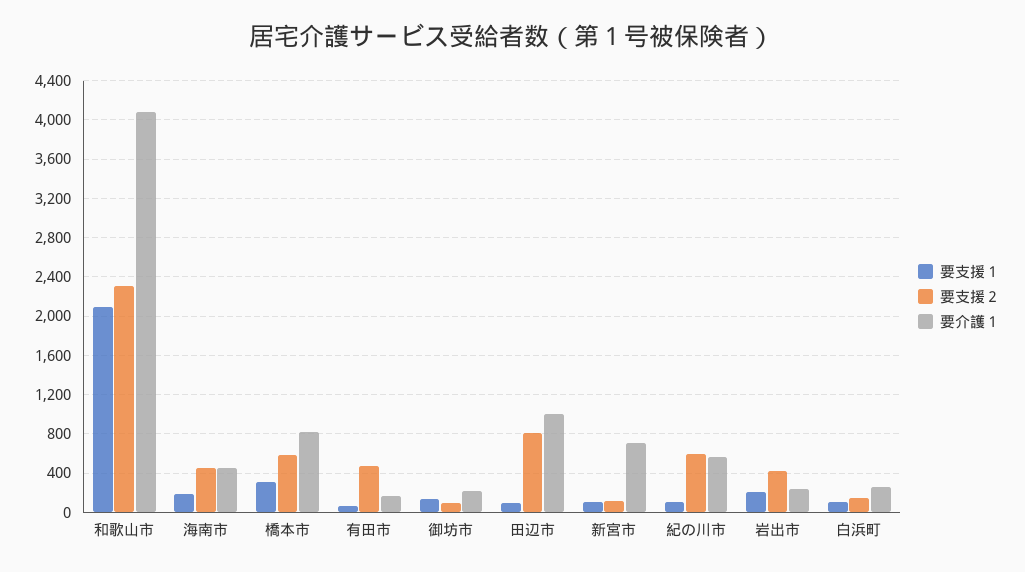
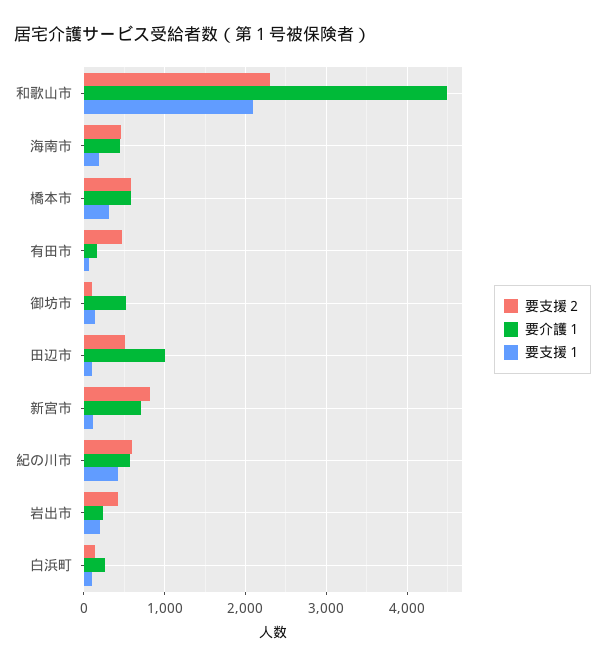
  {
    "要支援１": {
      "和歌山市": 2100,
      "海南市": 200,
      "橋本市": 300,
      "有田市": 100,
      "御坊市": 100,
      "田辺市": 100,
      "新宮市": 100,
-     "紀の川市": 100,
+     "紀の川市": 400,
      "岩出市": 200,
      "白浜町": 100
    },
    "要支援２": {
      "和歌山市": 2300,
      "海南市": 500,
      "橋本市": 600,
      "有田市": 500,
      "御坊市": 100,
-     "田辺市": 800,
+     "田辺市": 500,
-     "新宮市": 100,
+     "新宮市": 800,
      "紀の川市": 600,
      "岩出市": 400,
      "白浜町": 100
    },
    "要介護１": {
-     "和歌山市": 4100,
+     "和歌山市": 4500,
      "海南市": 500,
-     "橋本市": 800,
+     "橋本市": 600,
      "有田市": 200,
-     "御坊市": 200,
+     "御坊市": 500,
      "田辺市": 1000,
      "新宮市": 700,
      "紀の川市": 600,
      "岩出市": 200,
      "白浜町": 300
    }
  }

